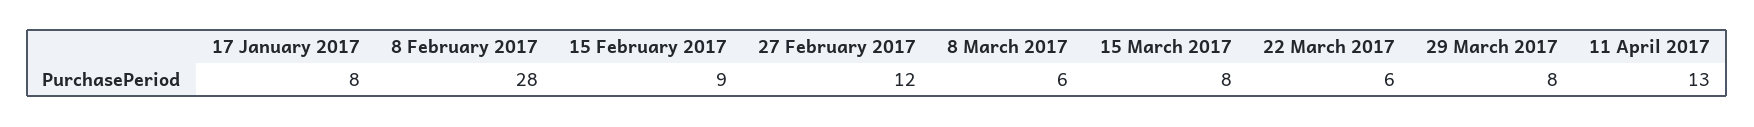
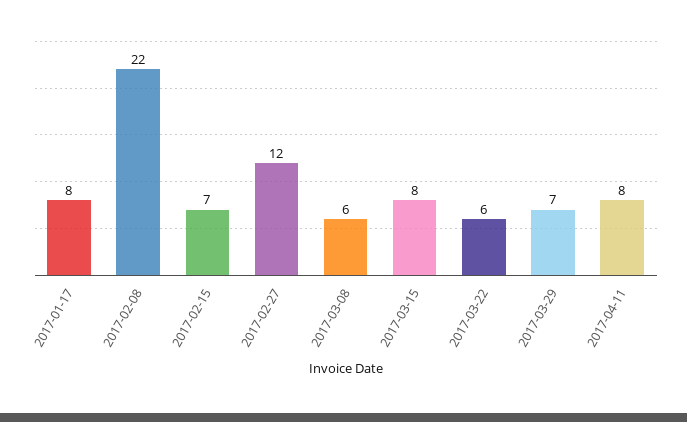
  {
    "17 January 2017": 8,
-   "8 February 2017": 28,
+   "8 February 2017": 22,
-   "15 February 2017": 9,
+   "15 February 2017": 7,
    "27 February 2017": 12,
    "8 March 2017": 6,
    "15 March 2017": 8,
    "22 March 2017": 6,
-   "29 March 2017": 8,
+   "29 March 2017": 7,
-   "11 April 2017": 13
+   "11 April 2017": 8
  }

